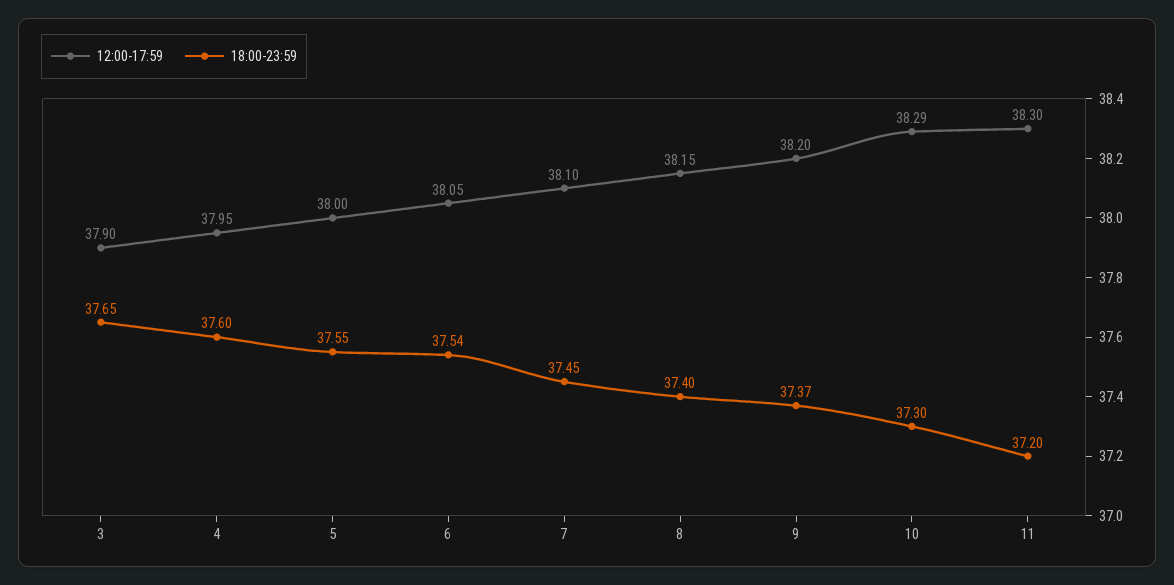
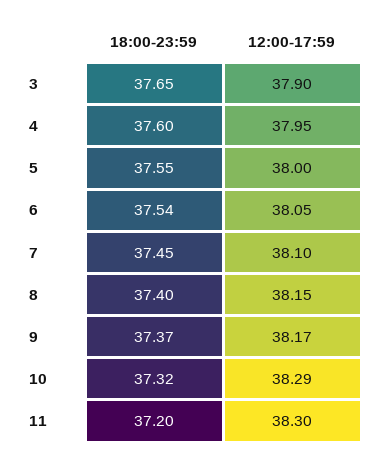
  {
    "12:00-17:59": {
      "3": 37.9,
      "4": 37.95,
      "5": 38,
      "6": 38.05,
      "7": 38.1,
      "8": 38.15,
-     "9": 38.2,
+     "9": 38.17,
      "10": 38.29,
      "11": 38.3
    },
    "18:00-23:59": {
      "3": 37.65,
      "4": 37.6,
      "5": 37.55,
      "6": 37.54,
      "7": 37.45,
      "8": 37.4,
      "9": 37.37,
-     "10": 37.3,
+     "10": 37.32,
      "11": 37.2
    }
  }

